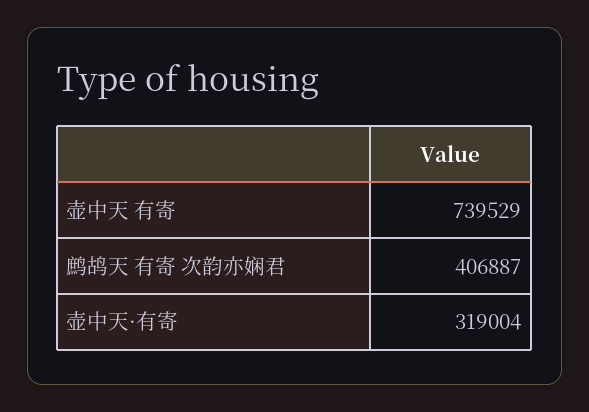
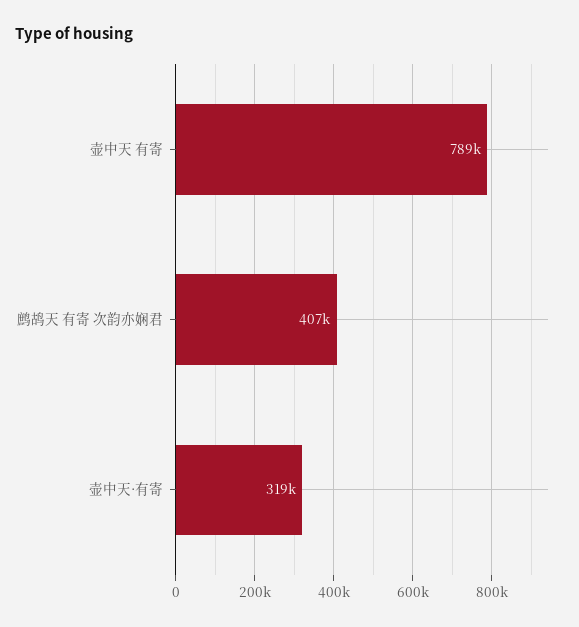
  {
-   "壶中天 有寄": 739529,
+   "壶中天 有寄": 789000,
    "鹧鸪天 有寄 次韵亦娴君": 406887,
    "壶中天·有寄": 319004
  }

